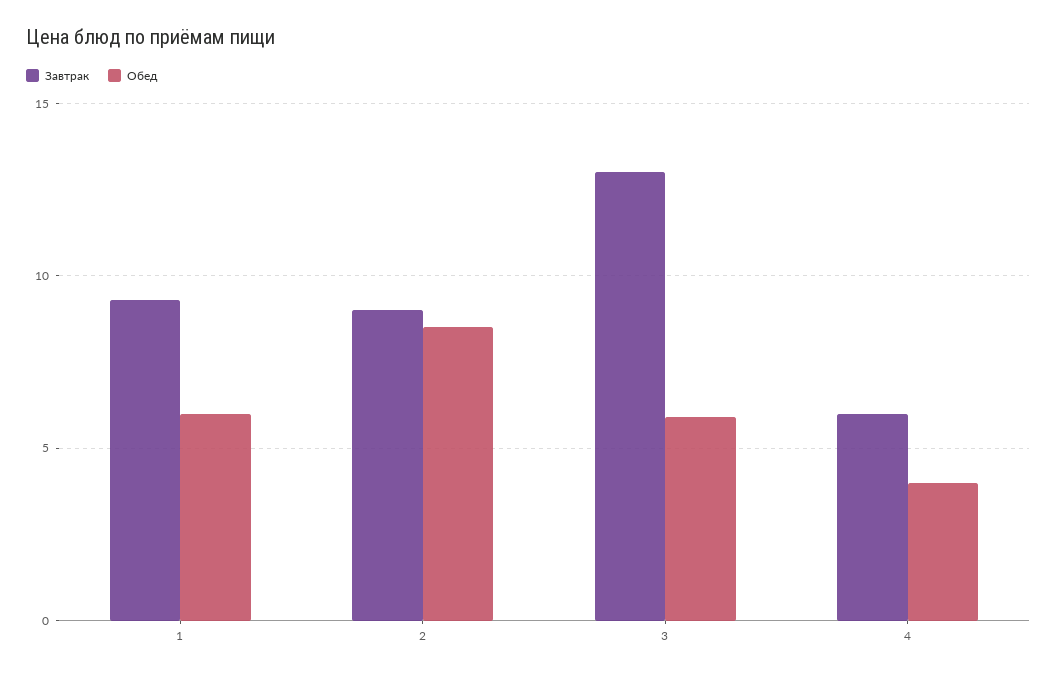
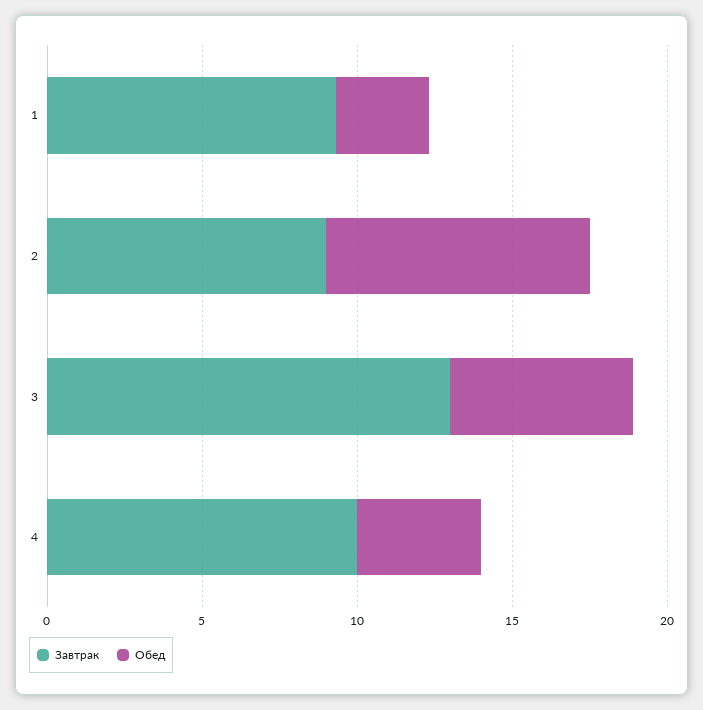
  {
    "Завтрак": {
      "1": 9.5,
      "2": 9,
      "3": 13,
-     "4": 6
+     "4": 10
    },
    "Обед": {
-     "1": 6,
+     "1": 3,
      "2": 8.5,
      "3": 6,
      "4": 4
    }
  }

